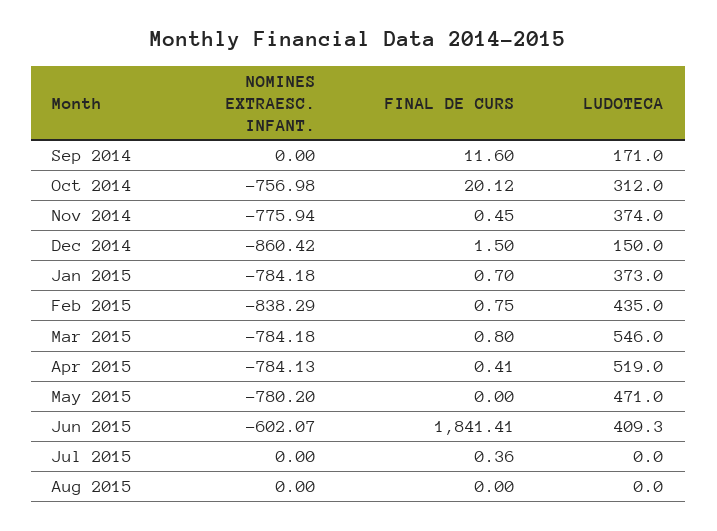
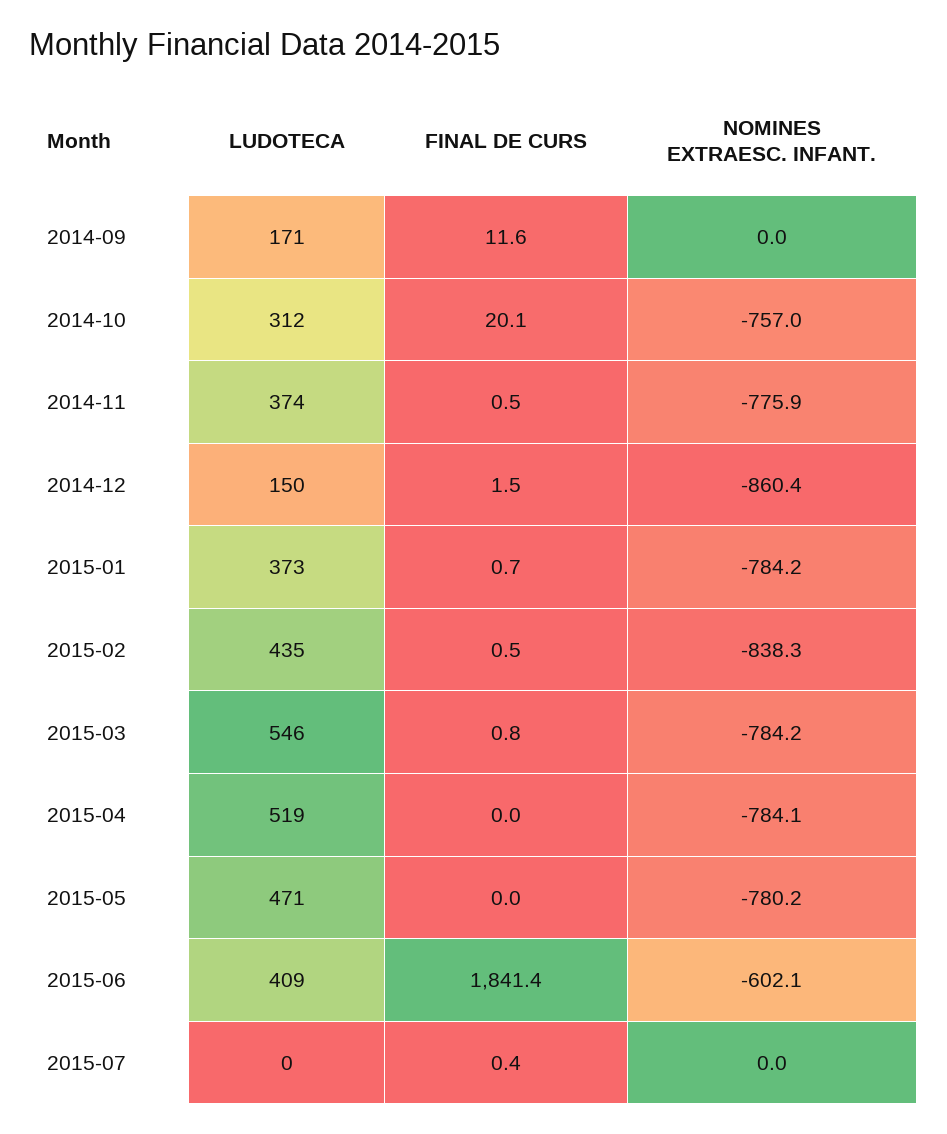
  {
    "NOMINES EXTRAESC. INFANT.": {
      "Sep 2014": 0,
      "Oct 2014": -756.98,
      "Nov 2014": -775.94,
      "Dec 2014": -860.42,
      "Jan 2015": -784.18,
      "Feb 2015": -838.29,
      "Mar 2015": -784.18,
      "Apr 2015": -784.13,
      "May 2015": -780.2,
      "Jun 2015": -602.07,
-     "Jul 2015": 0,
+     "Jul 2015": 0
-     "Aug 2015": 0
    },
    "FINAL DE CURS": {
      "Sep 2014": 11.6,
      "Oct 2014": 20.12,
      "Nov 2014": 0.45,
      "Dec 2014": 1.5,
      "Jan 2015": 0.7,
-     "Feb 2015": 0.75,
+     "Feb 2015": 0.5,
      "Mar 2015": 0.8,
-     "Apr 2015": 0.41,
+     "Apr 2015": 0,
      "May 2015": 0,
      "Jun 2015": 1841.41,
-     "Jul 2015": 0.36,
+     "Jul 2015": 0.36
-     "Aug 2015": 0
    },
    "LUDOTECA": {
      "Sep 2014": 171,
      "Oct 2014": 312,
      "Nov 2014": 374,
      "Dec 2014": 150,
      "Jan 2015": 373,
      "Feb 2015": 435,
      "Mar 2015": 546,
      "Apr 2015": 519,
      "May 2015": 471,
      "Jun 2015": 409.3,
-     "Jul 2015": 0,
+     "Jul 2015": 0
-     "Aug 2015": 0
    }
  }

